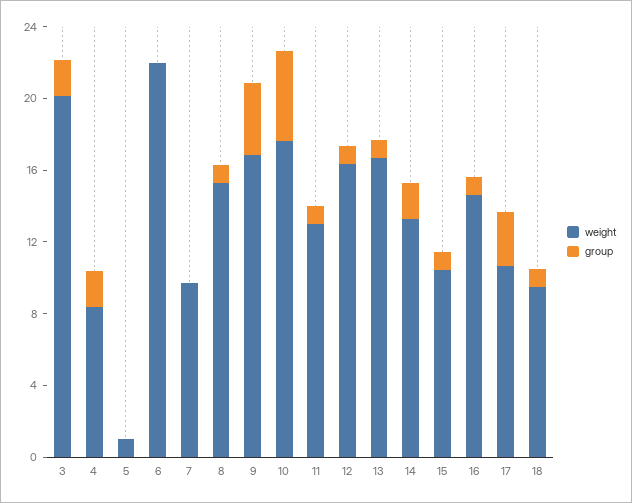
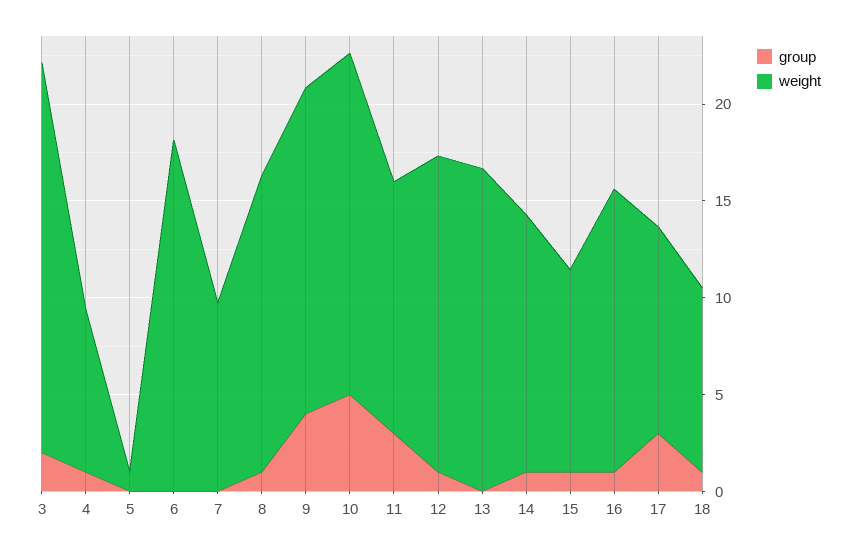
  {
    "weight": {
      "3": 20,
      "4": 8,
      "5": 1,
-     "6": 22,
+     "6": 18,
      "7": 10,
      "8": 15,
      "9": 17,
      "10": 18,
      "11": 13,
      "12": 16,
      "13": 17,
      "14": 13,
      "15": 10,
      "16": 15,
      "17": 11,
      "18": 10
    },
    "group": {
      "3": 2,
-     "4": 2,
+     "4": 1,
      "5": 0,
      "6": 0,
      "7": 0,
      "8": 1,
      "9": 4,
      "10": 5,
-     "11": 1,
+     "11": 3,
      "12": 1,
-     "13": 1,
+     "13": 0,
-     "14": 2,
+     "14": 1,
      "15": 1,
      "16": 1,
      "17": 3,
      "18": 1
    }
  }

